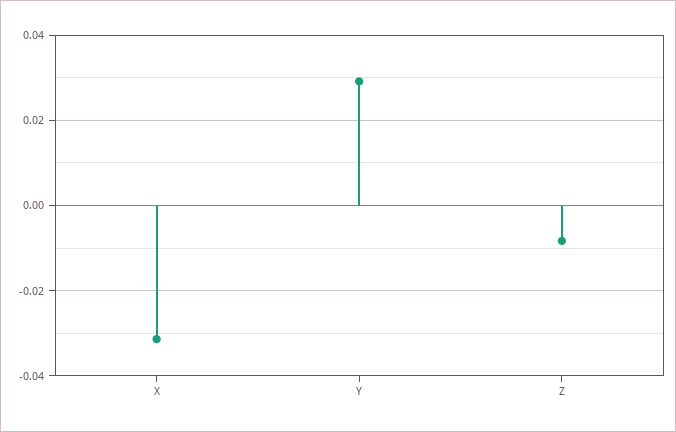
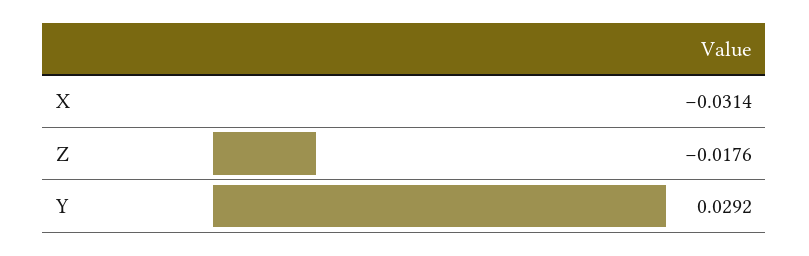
  {
    "X": -0.0314,
    "Y": 0.0292,
-   "Z": -0.008
+   "Z": -0.0176
  }

